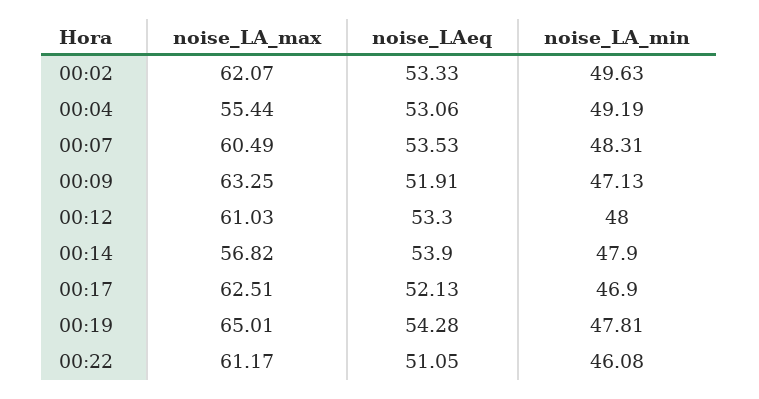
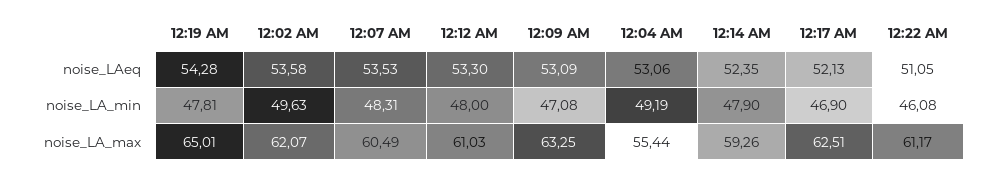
  {
    "noise_LA_max": {
      "00:02": 62.07,
      "00:04": 55.44,
      "00:07": 60.49,
      "00:09": 63.25,
      "00:12": 61.03,
-     "00:14": 56.82,
+     "00:14": 59.26,
      "00:17": 62.51,
      "00:19": 65.01,
      "00:22": 61.17
    },
    "noise_LAeq": {
-     "00:02": 53.33,
+     "00:02": 53.58,
      "00:04": 53.06,
      "00:07": 53.53,
-     "00:09": 51.91,
+     "00:09": 53.09,
      "00:12": 53.3,
-     "00:14": 53.9,
+     "00:14": 52.35,
      "00:17": 52.13,
      "00:19": 54.28,
      "00:22": 51.05
    },
    "noise_LA_min": {
      "00:02": 49.63,
      "00:04": 49.19,
      "00:07": 48.31,
-     "00:09": 47.13,
+     "00:09": 47.08,
      "00:12": 48,
      "00:14": 47.9,
      "00:17": 46.9,
      "00:19": 47.81,
      "00:22": 46.08
    }
  }

